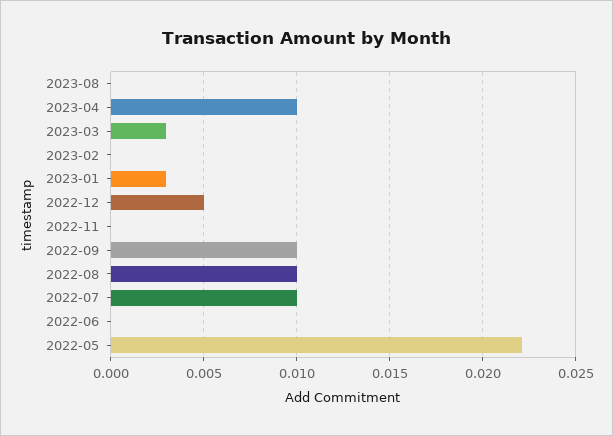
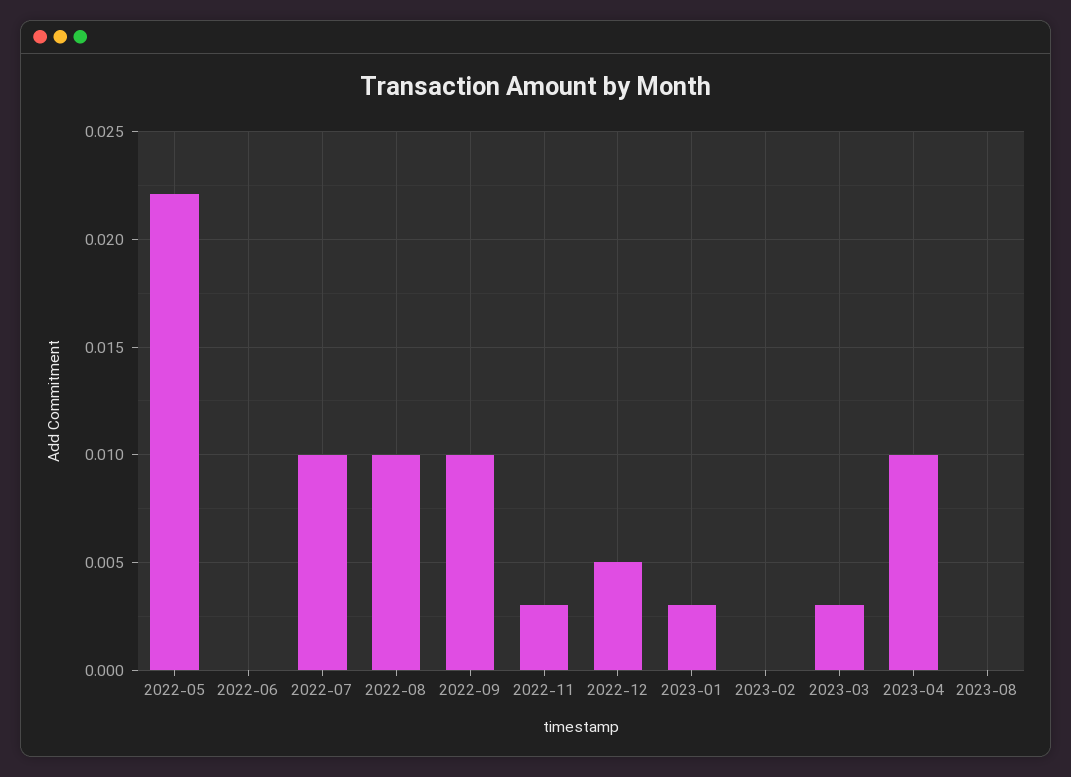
  {
    "2023-08": 0,
    "2023-04": 0.01,
    "2023-03": 0.003,
    "2023-02": 0,
    "2023-01": 0.003,
    "2022-12": 0.005,
-   "2022-11": 0,
+   "2022-11": 0.003,
    "2022-09": 0.01,
    "2022-08": 0.01,
    "2022-07": 0.01,
    "2022-06": 0,
    "2022-05": 0.022
  }

